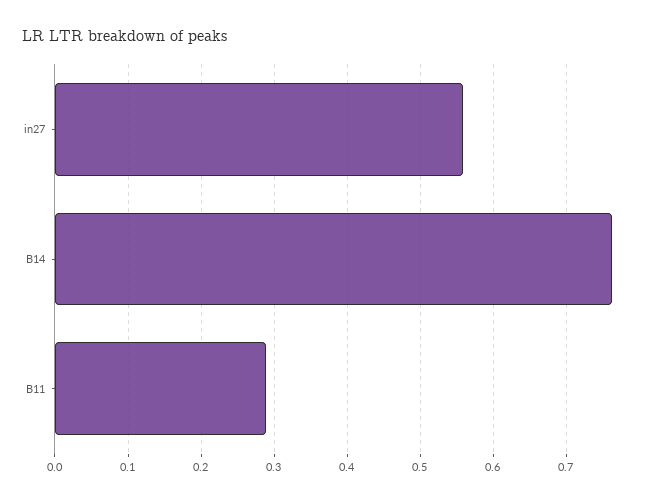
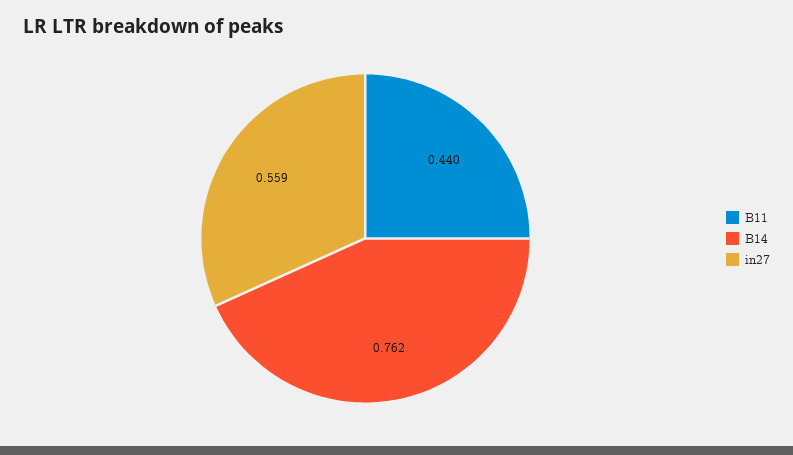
  {
    "in27": 0.559,
    "B14": 0.762,
-   "B11": 0.29
+   "B11": 0.44
  }

